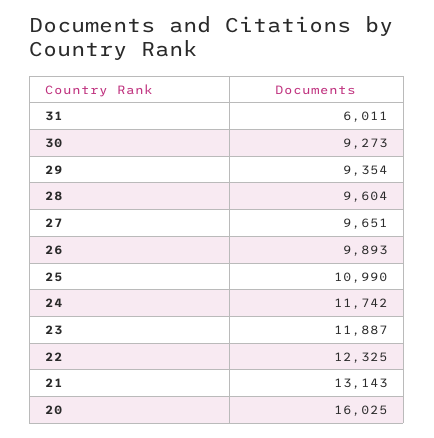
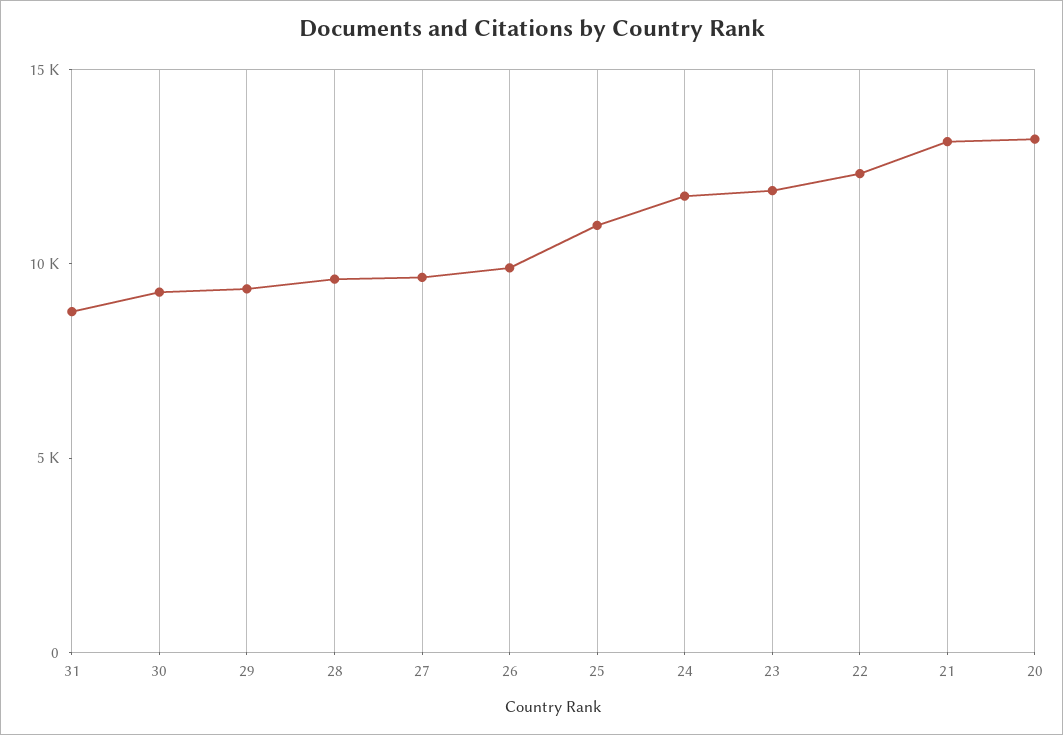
  {
-   "31": 6011,
+   "31": 9000,
    "30": 9273,
    "29": 9354,
    "28": 9604,
    "27": 9651,
    "26": 9893,
    "25": 10990,
    "24": 11742,
    "23": 11887,
    "22": 12325,
    "21": 13143,
-   "20": 16025
+   "20": 13000
  }

